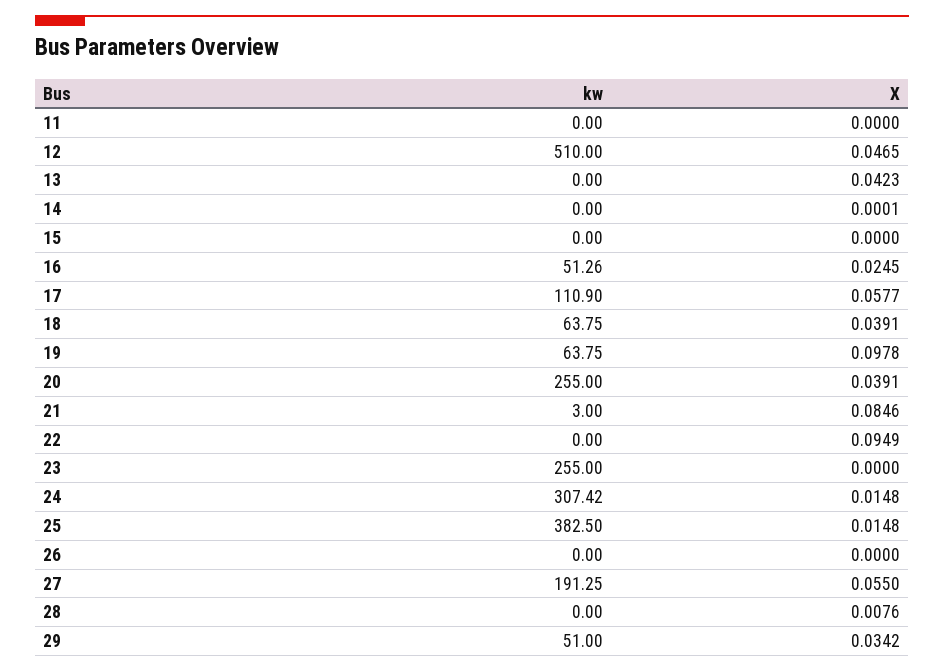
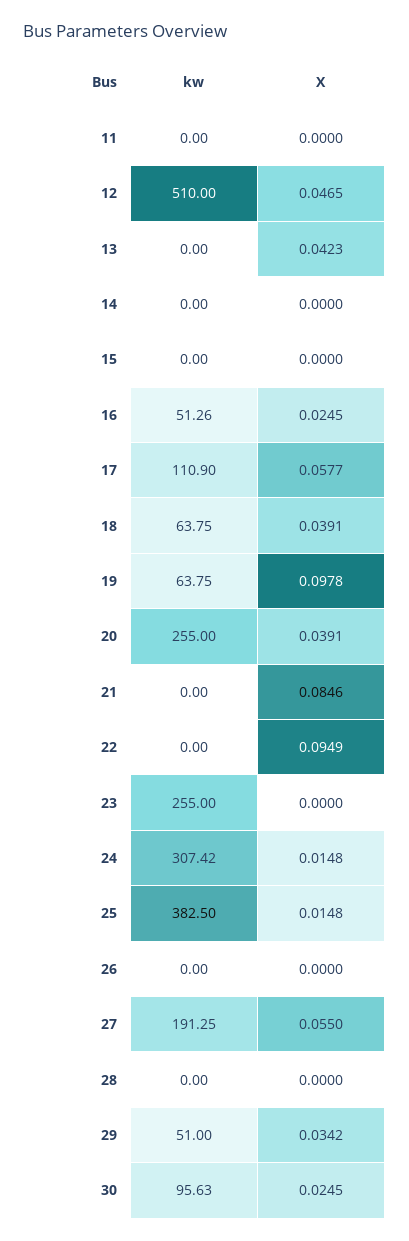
  {
    "kw": {
      "11": 0,
      "12": 510,
      "13": 0,
      "14": 0,
      "15": 0,
      "16": 51.26,
      "17": 110.9,
      "18": 63.75,
      "19": 63.75,
      "20": 255,
-     "21": 3,
+     "21": 0,
      "22": 0,
      "23": 255,
      "24": 307.42,
      "25": 382.5,
      "26": 0,
      "27": 191.25,
      "28": 0,
-     "29": 51
+     "29": 51,
+     "30": 95.63
    },
    "X": {
      "11": 0,
      "12": 0.0465,
      "13": 0.0423,
-     "14": 0.0001,
+     "14": 0,
      "15": 0,
      "16": 0.0245,
      "17": 0.0577,
      "18": 0.0391,
      "19": 0.0978,
      "20": 0.0391,
      "21": 0.0846,
      "22": 0.0949,
      "23": 0,
      "24": 0.0148,
      "25": 0.0148,
      "26": 0,
      "27": 0.055,
-     "28": 0.0076,
+     "28": 0,
-     "29": 0.0342
+     "29": 0.0342,
+     "30": 0.0245
    }
  }

